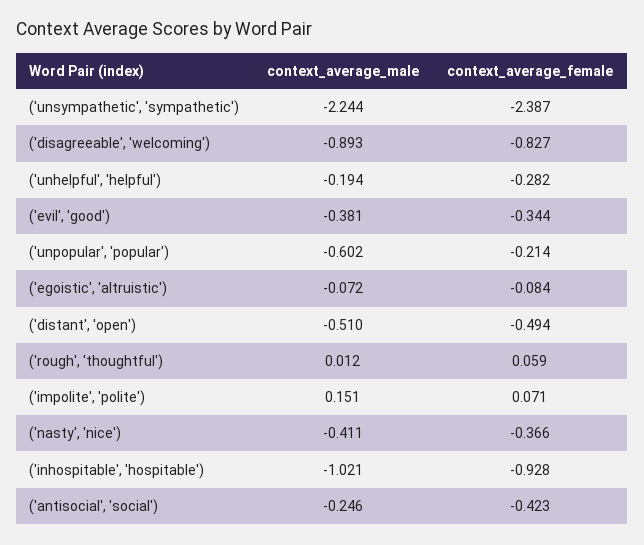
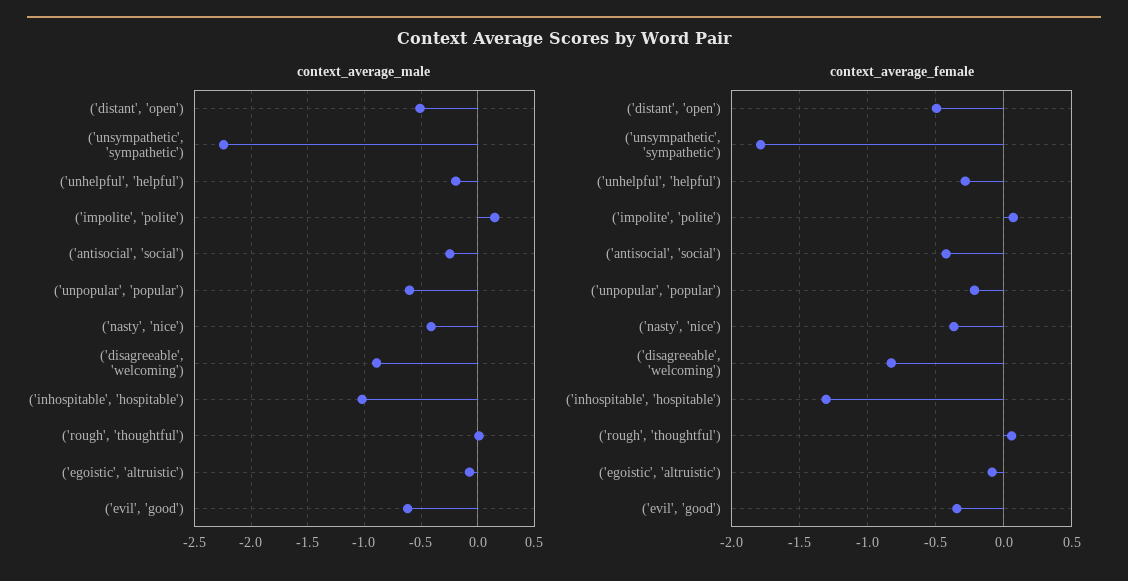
  {
    "context_average_male": {
      "('unsympathetic', 'sympathetic')": -2.244,
      "('disagreeable', 'welcoming')": -0.893,
      "('unhelpful', 'helpful')": -0.194,
-     "('evil', 'good')": -0.381,
+     "('evil', 'good')": -0.6,
      "('unpopular', 'popular')": -0.602,
      "('egoistic', 'altruistic')": -0.072,
      "('distant', 'open')": -0.51,
      "('rough', 'thoughtful')": 0.012,
      "('impolite', 'polite')": 0.151,
      "('nasty', 'nice')": -0.411,
      "('inhospitable', 'hospitable')": -1.021,
      "('antisocial', 'social')": -0.246
    },
    "context_average_female": {
-     "('unsympathetic', 'sympathetic')": -2.387,
+     "('unsympathetic', 'sympathetic')": -1.8,
      "('disagreeable', 'welcoming')": -0.827,
      "('unhelpful', 'helpful')": -0.282,
      "('evil', 'good')": -0.344,
      "('unpopular', 'popular')": -0.214,
      "('egoistic', 'altruistic')": -0.084,
      "('distant', 'open')": -0.494,
      "('rough', 'thoughtful')": 0.059,
      "('impolite', 'polite')": 0.071,
      "('nasty', 'nice')": -0.366,
-     "('inhospitable', 'hospitable')": -0.928,
+     "('inhospitable', 'hospitable')": -1.3,
      "('antisocial', 'social')": -0.423
    }
  }

